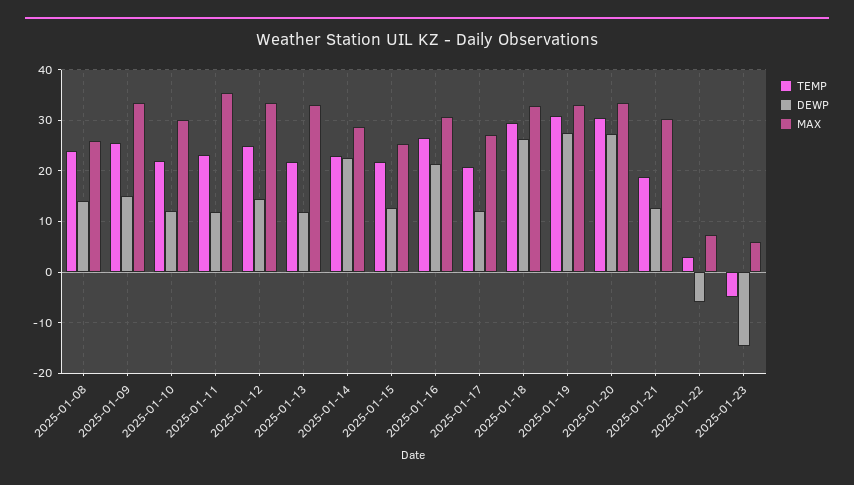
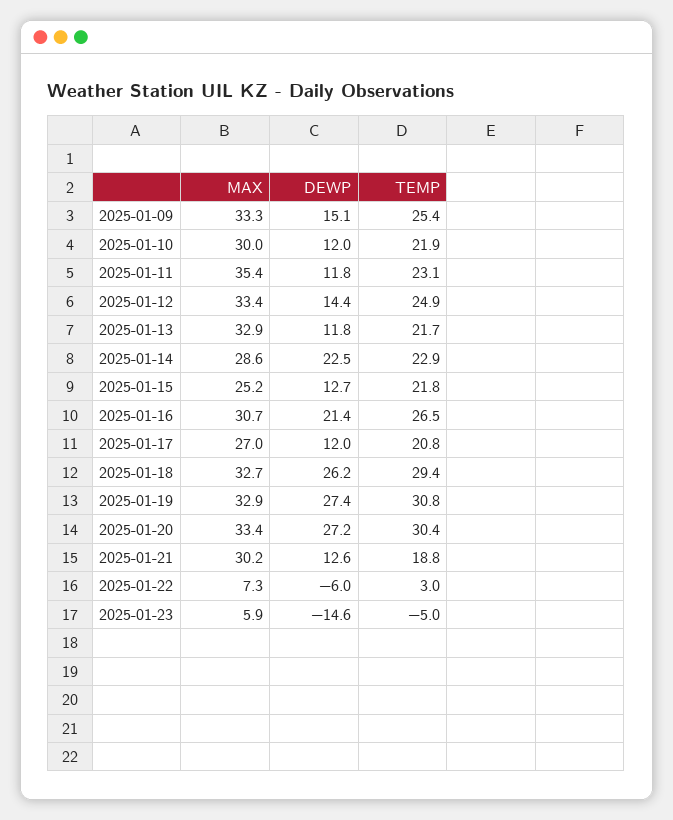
  {
    "TEMP": {
-     "2025-01-08": 24,
      "2025-01-09": 25.4,
      "2025-01-10": 21.9,
      "2025-01-11": 23.1,
      "2025-01-12": 24.9,
      "2025-01-13": 21.7,
      "2025-01-14": 22.9,
      "2025-01-15": 21.8,
      "2025-01-16": 26.5,
      "2025-01-17": 20.8,
      "2025-01-18": 29.4,
      "2025-01-19": 30.8,
      "2025-01-20": 30.4,
      "2025-01-21": 18.8,
      "2025-01-22": 3,
      "2025-01-23": -5
    },
    "DEWP": {
-     "2025-01-08": 14,
      "2025-01-09": 15.1,
      "2025-01-10": 12,
      "2025-01-11": 11.8,
      "2025-01-12": 14.4,
      "2025-01-13": 11.8,
      "2025-01-14": 22.5,
      "2025-01-15": 12.7,
      "2025-01-16": 21.4,
      "2025-01-17": 12,
      "2025-01-18": 26.2,
      "2025-01-19": 27.4,
      "2025-01-20": 27.2,
      "2025-01-21": 12.6,
      "2025-01-22": -6,
      "2025-01-23": -14.6
    },
    "MAX": {
-     "2025-01-08": 26,
      "2025-01-09": 33.3,
      "2025-01-10": 30,
      "2025-01-11": 35.4,
      "2025-01-12": 33.4,
      "2025-01-13": 32.9,
      "2025-01-14": 28.6,
      "2025-01-15": 25.2,
      "2025-01-16": 30.7,
      "2025-01-17": 27,
      "2025-01-18": 32.7,
      "2025-01-19": 32.9,
      "2025-01-20": 33.4,
      "2025-01-21": 30.2,
      "2025-01-22": 7.3,
      "2025-01-23": 5.9
    }
  }

